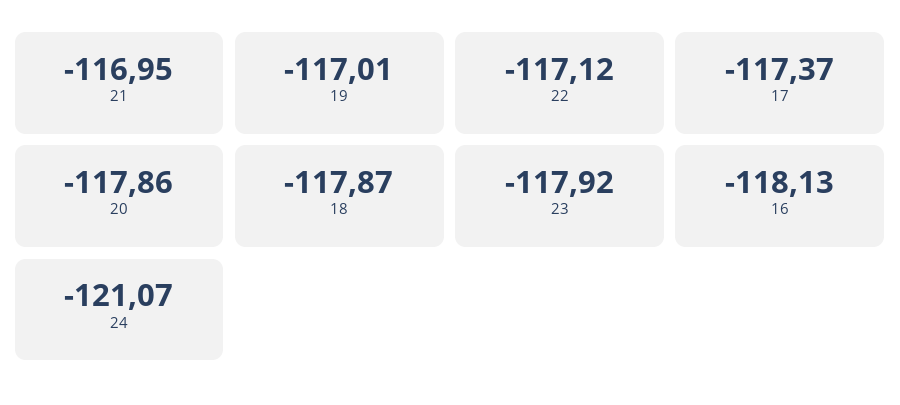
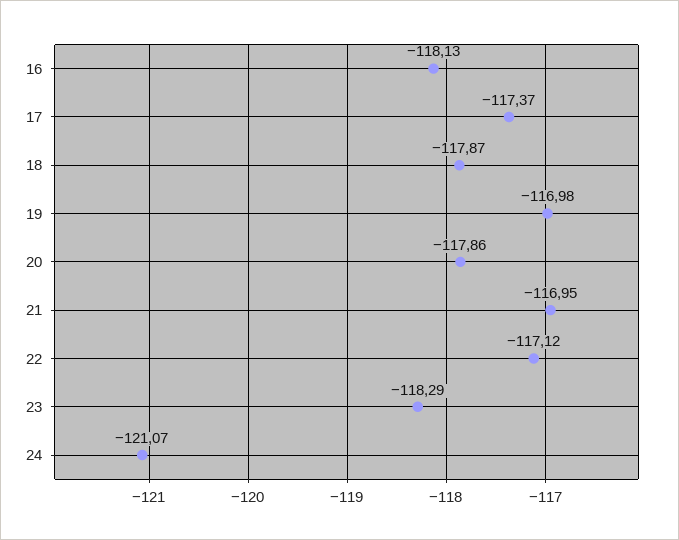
  {
    "21": -116.95,
-   "19": -117.01,
+   "19": -116.98,
    "22": -117.12,
    "17": -117.37,
    "20": -117.86,
    "18": -117.87,
-   "23": -117.92,
+   "23": -118.29,
    "16": -118.13,
    "24": -121.07
  }

